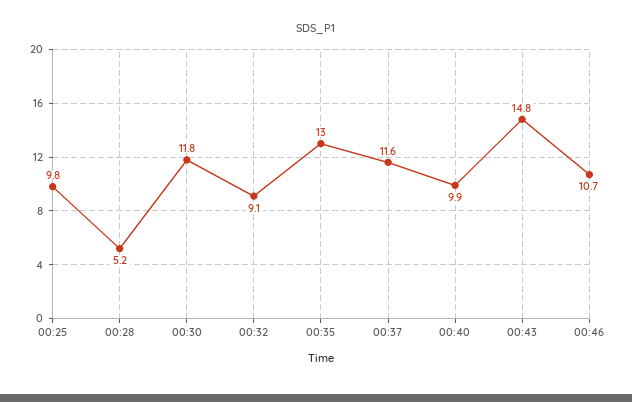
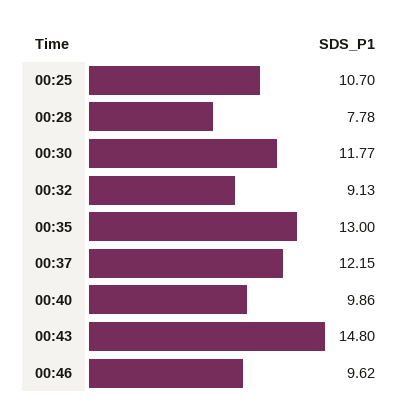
  {
-   "00:25": 9.8,
+   "00:25": 10.7,
-   "00:28": 5.2,
+   "00:28": 7.78,
    "00:30": 11.77,
    "00:32": 9.13,
    "00:35": 13,
-   "00:37": 11.6,
+   "00:37": 12.15,
    "00:40": 9.86,
    "00:43": 14.8,
-   "00:46": 10.7
+   "00:46": 9.62
  }

